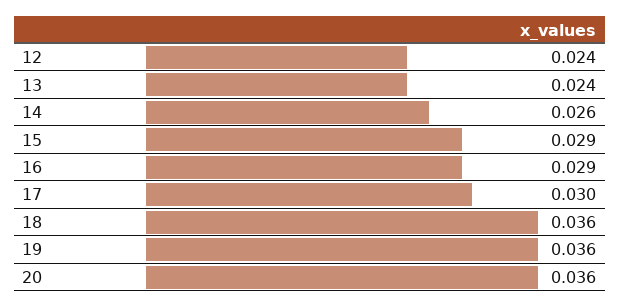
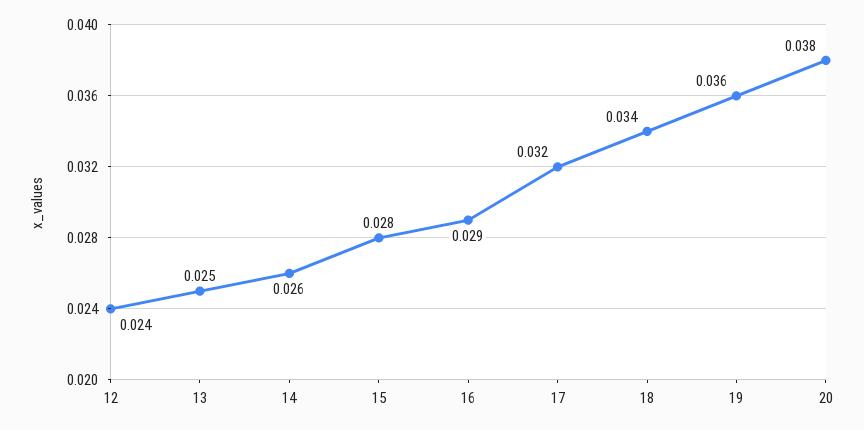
  {
    "12": 0.024,
-   "13": 0.024,
+   "13": 0.025,
    "14": 0.026,
-   "15": 0.029,
+   "15": 0.028,
    "16": 0.029,
-   "17": 0.03,
+   "17": 0.032,
-   "18": 0.036,
+   "18": 0.034,
    "19": 0.036,
-   "20": 0.036
+   "20": 0.038
  }

